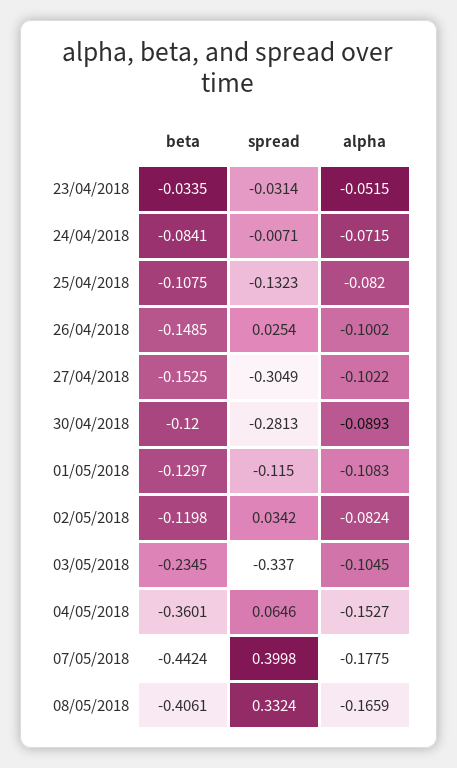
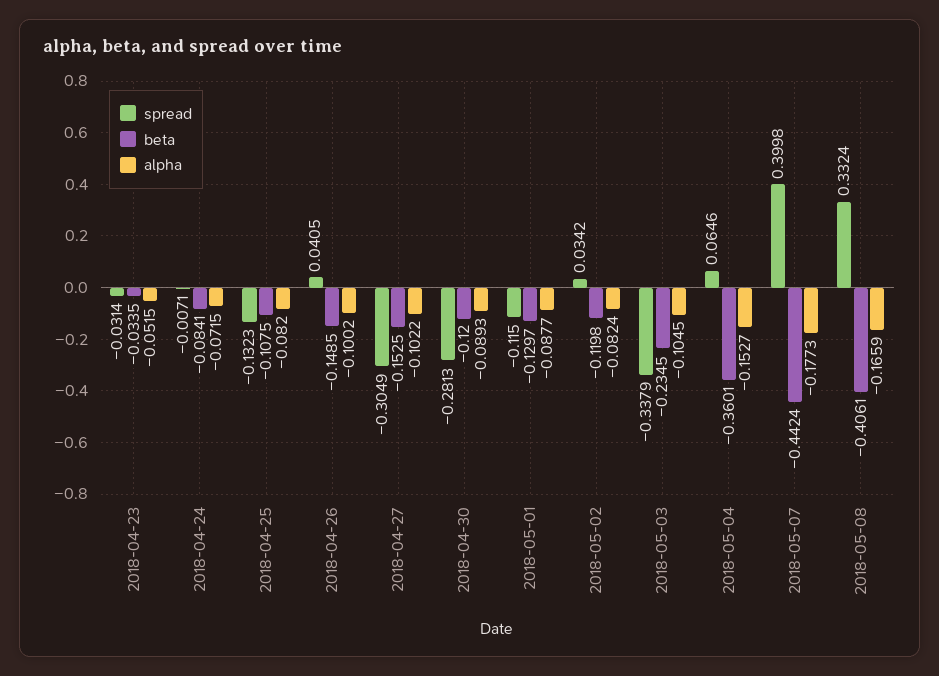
  {
    "beta": {
      "23/04/2018": -0.0335,
      "24/04/2018": -0.0841,
      "25/04/2018": -0.1075,
      "26/04/2018": -0.1485,
      "27/04/2018": -0.1525,
      "30/04/2018": -0.12,
      "01/05/2018": -0.1297,
      "02/05/2018": -0.1198,
      "03/05/2018": -0.2345,
      "04/05/2018": -0.3601,
      "07/05/2018": -0.4424,
      "08/05/2018": -0.4061
    },
    "spread": {
      "23/04/2018": -0.0314,
      "24/04/2018": -0.0071,
      "25/04/2018": -0.1323,
-     "26/04/2018": 0.0254,
+     "26/04/2018": 0.0405,
      "27/04/2018": -0.3049,
      "30/04/2018": -0.2813,
      "01/05/2018": -0.115,
      "02/05/2018": 0.0342,
-     "03/05/2018": -0.337,
+     "03/05/2018": -0.3379,
      "04/05/2018": 0.0646,
      "07/05/2018": 0.3998,
      "08/05/2018": 0.3324
    },
    "alpha": {
      "23/04/2018": -0.0515,
      "24/04/2018": -0.0715,
      "25/04/2018": -0.082,
      "26/04/2018": -0.1002,
      "27/04/2018": -0.1022,
      "30/04/2018": -0.0893,
-     "01/05/2018": -0.1083,
+     "01/05/2018": -0.0877,
      "02/05/2018": -0.0824,
      "03/05/2018": -0.1045,
      "04/05/2018": -0.1527,
-     "07/05/2018": -0.1775,
+     "07/05/2018": -0.1773,
      "08/05/2018": -0.1659
    }
  }

